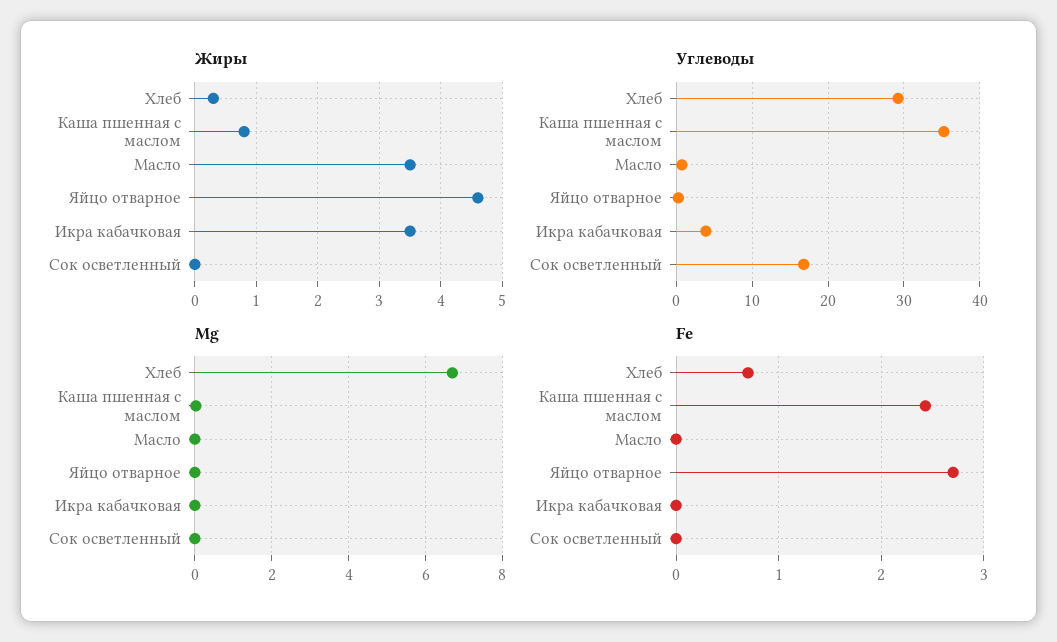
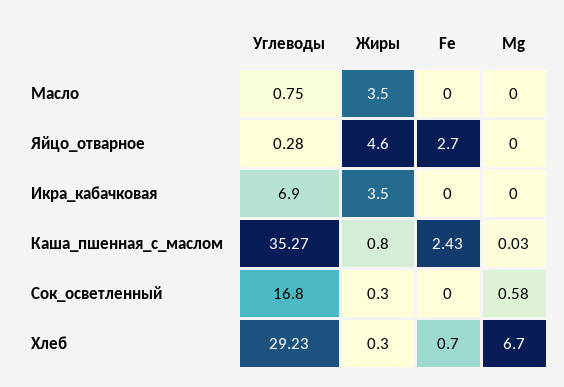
  {
    "Жиры": {
      "Хлеб": 0.3,
      "Каша пшенная с маслом": 0.8,
      "Масло": 3.5,
      "Яйцо отварное": 4.6,
      "Икра кабачковая": 3.5,
-     "Сок осветленный": 0
+     "Сок осветленный": 0.3
    },
    "Углеводы": {
      "Хлеб": 29.23,
      "Каша пшенная с маслом": 35.27,
      "Масло": 0.75,
      "Яйцо отварное": 0.28,
-     "Икра кабачковая": 4,
+     "Икра кабачковая": 6.9,
      "Сок осветленный": 16.8
    },
    "Mg": {
      "Хлеб": 6.7,
      "Каша пшенная с маслом": 0.03,
      "Масло": 0,
      "Яйцо отварное": 0,
      "Икра кабачковая": 0,
-     "Сок осветленный": 0
+     "Сок осветленный": 0.58
    },
    "Fe": {
      "Хлеб": 0.7,
      "Каша пшенная с маслом": 2.43,
      "Масло": 0,
      "Яйцо отварное": 2.7,
      "Икра кабачковая": 0,
      "Сок осветленный": 0
    }
  }

